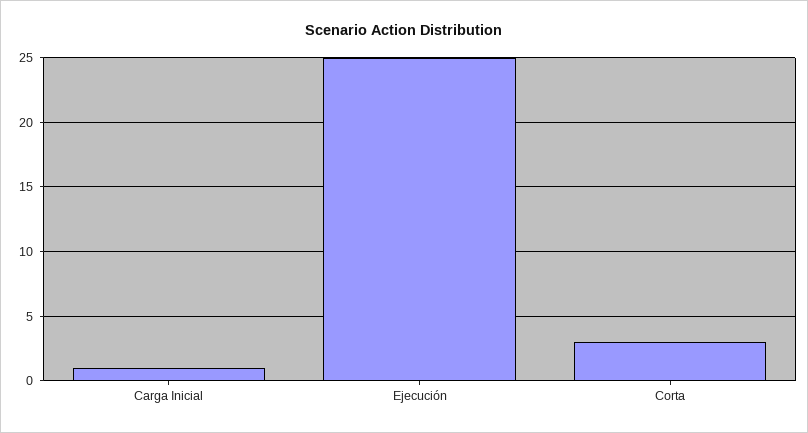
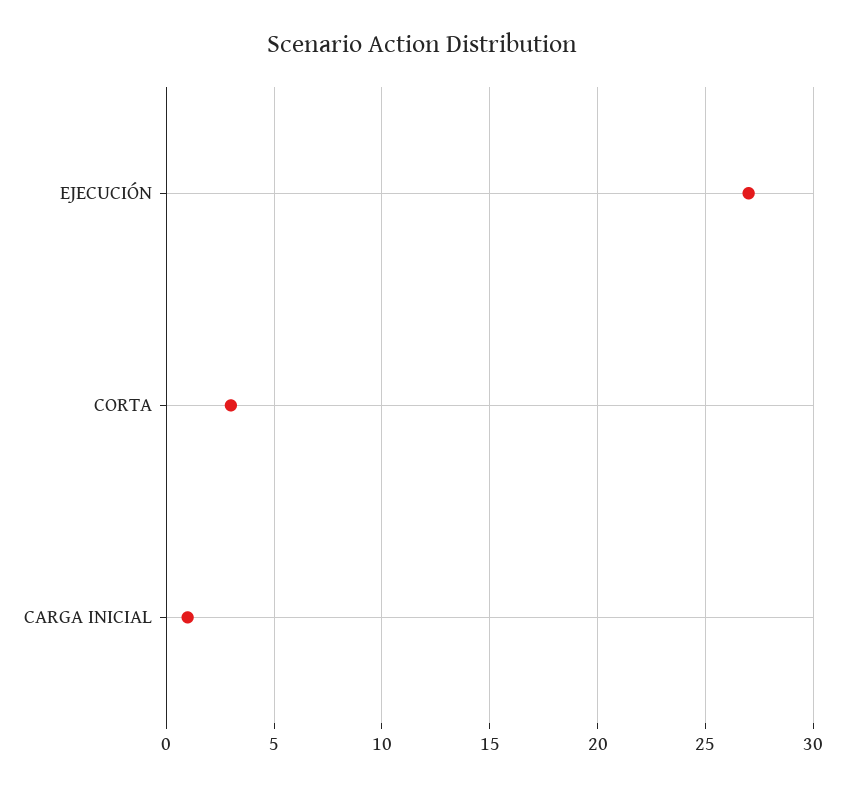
  {
    "Carga Inicial": 1,
-   "Ejecución": 25,
+   "Ejecución": 27,
    "Corta": 3
  }

